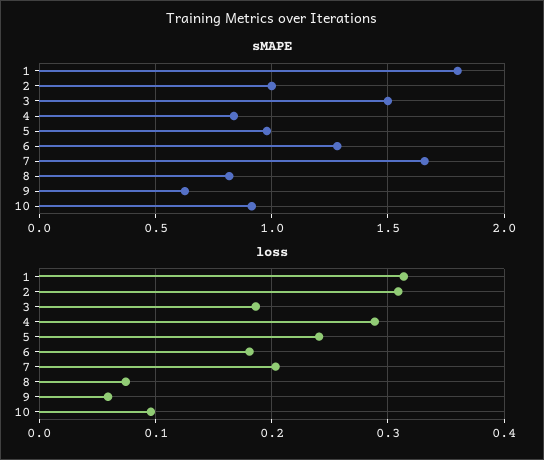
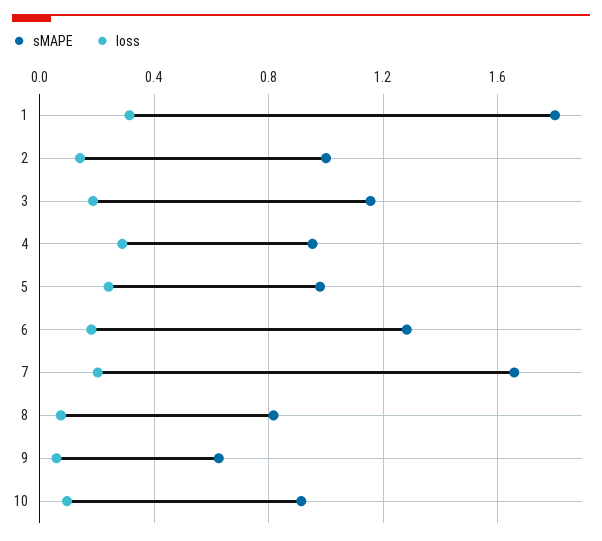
  {
    "sMAPE": {
      "1": 1.8,
      "2": 1,
-     "3": 1.5,
+     "3": 1.15,
-     "4": 0.85,
+     "4": 0.95,
      "5": 1,
      "6": 1.3,
      "7": 1.65,
      "8": 0.8,
      "9": 0.65,
      "10": 0.9
    },
    "loss": {
      "1": 0.31,
-     "2": 0.31,
+     "2": 0.15,
      "3": 0.19,
      "4": 0.29,
      "5": 0.24,
      "6": 0.18,
      "7": 0.2,
      "8": 0.07,
      "9": 0.06,
      "10": 0.1
    }
  }

